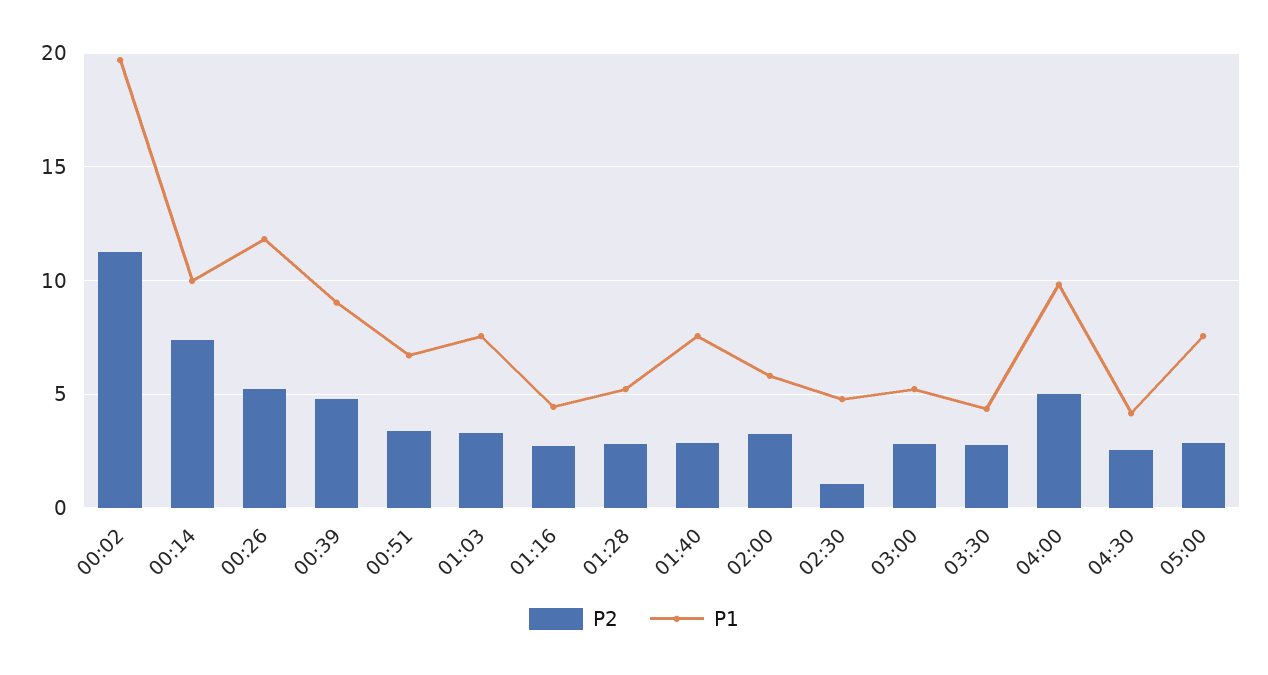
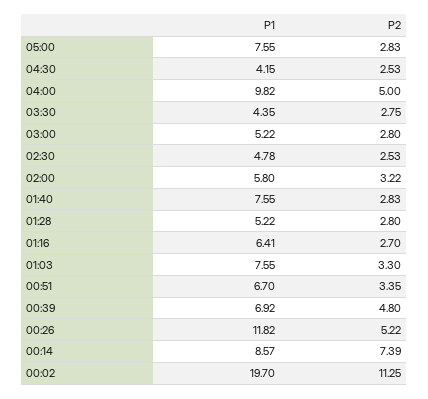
  {
    "P2": {
      "00:02": 11.25,
      "00:14": 7.39,
      "00:26": 5.22,
      "00:39": 4.8,
      "00:51": 3.35,
      "01:03": 3.3,
      "01:16": 2.7,
      "01:28": 2.8,
      "01:40": 2.83,
      "02:00": 3.22,
-     "02:30": 1,
+     "02:30": 2.53,
      "03:00": 2.8,
      "03:30": 2.75,
      "04:00": 5,
      "04:30": 2.53,
      "05:00": 2.83
    },
    "P1": {
      "00:02": 19.7,
-     "00:14": 10,
+     "00:14": 8.57,
      "00:26": 11.82,
-     "00:39": 9,
+     "00:39": 6.92,
      "00:51": 6.7,
      "01:03": 7.55,
-     "01:16": 4.5,
+     "01:16": 6.41,
      "01:28": 5.22,
      "01:40": 7.55,
      "02:00": 5.8,
      "02:30": 4.78,
      "03:00": 5.22,
      "03:30": 4.35,
      "04:00": 9.82,
      "04:30": 4.15,
      "05:00": 7.55
    }
  }

